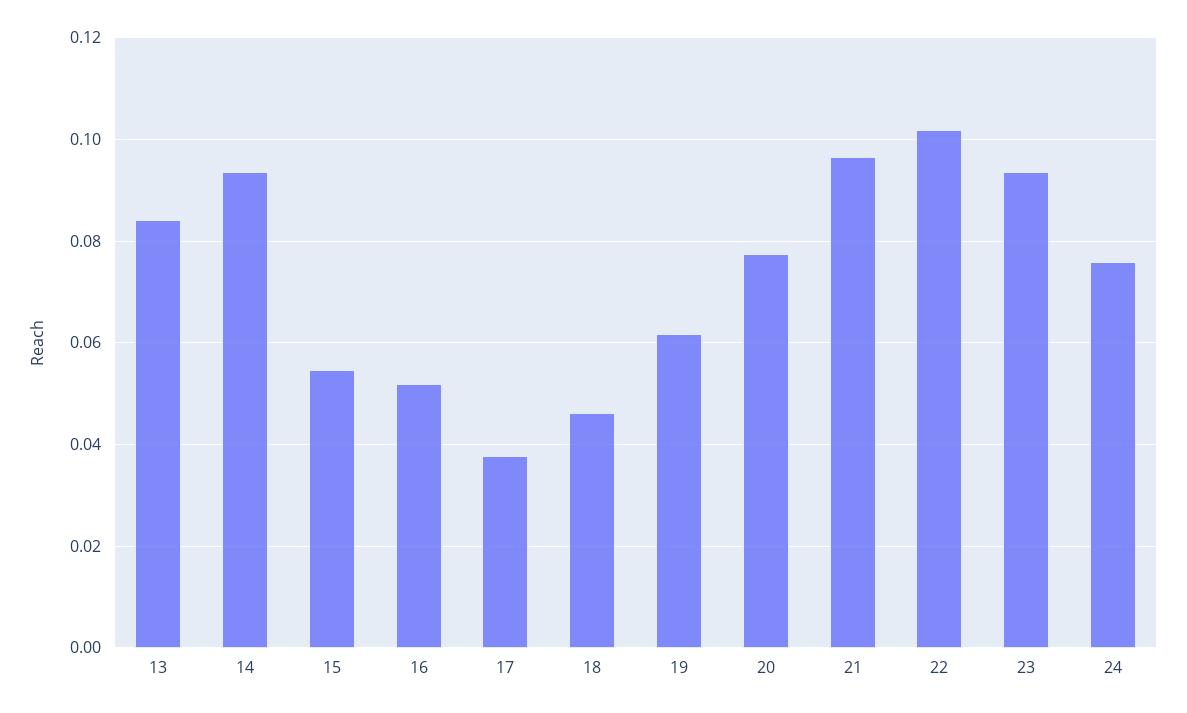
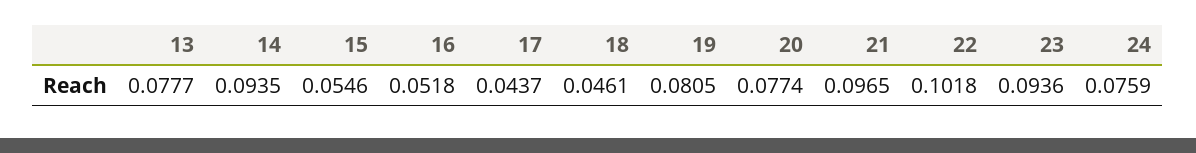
  {
-   "13": 0.084,
+   "13": 0.0777,
    "14": 0.0935,
    "15": 0.0546,
    "16": 0.0518,
-   "17": 0.038,
+   "17": 0.0437,
    "18": 0.0461,
-   "19": 0.062,
+   "19": 0.0805,
    "20": 0.0774,
    "21": 0.0965,
    "22": 0.1018,
    "23": 0.0936,
    "24": 0.0759
  }

